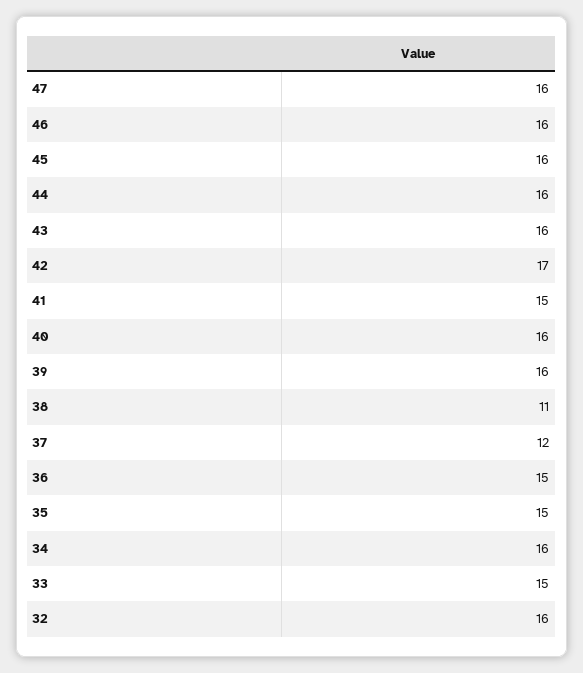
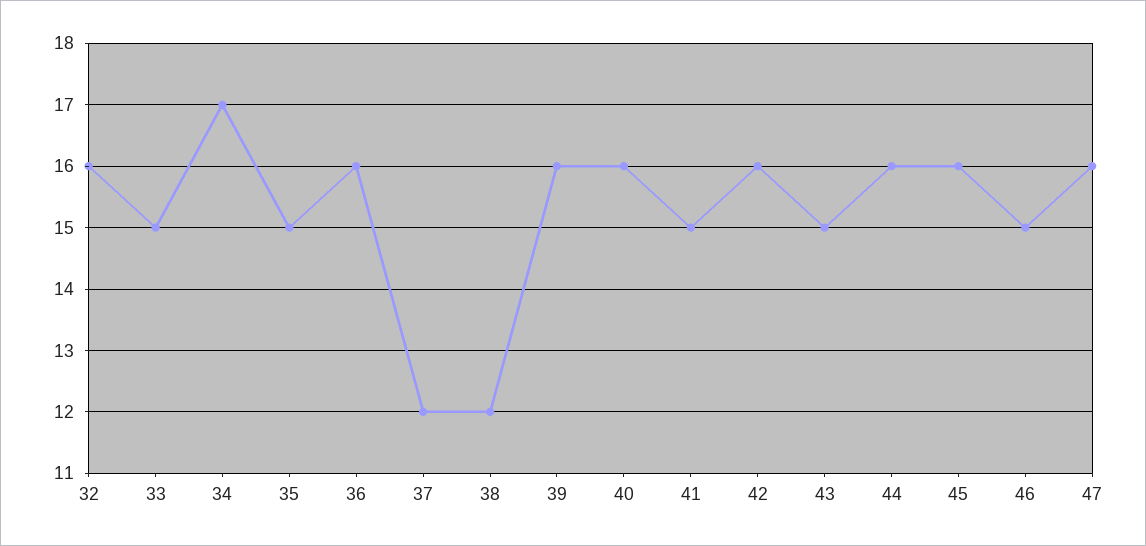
  {
    "47": 16,
-   "46": 16,
+   "46": 15,
    "45": 16,
    "44": 16,
-   "43": 16,
+   "43": 15,
-   "42": 17,
+   "42": 16,
    "41": 15,
    "40": 16,
    "39": 16,
-   "38": 11,
+   "38": 12,
    "37": 12,
-   "36": 15,
+   "36": 16,
    "35": 15,
-   "34": 16,
+   "34": 17,
    "33": 15,
    "32": 16
  }

